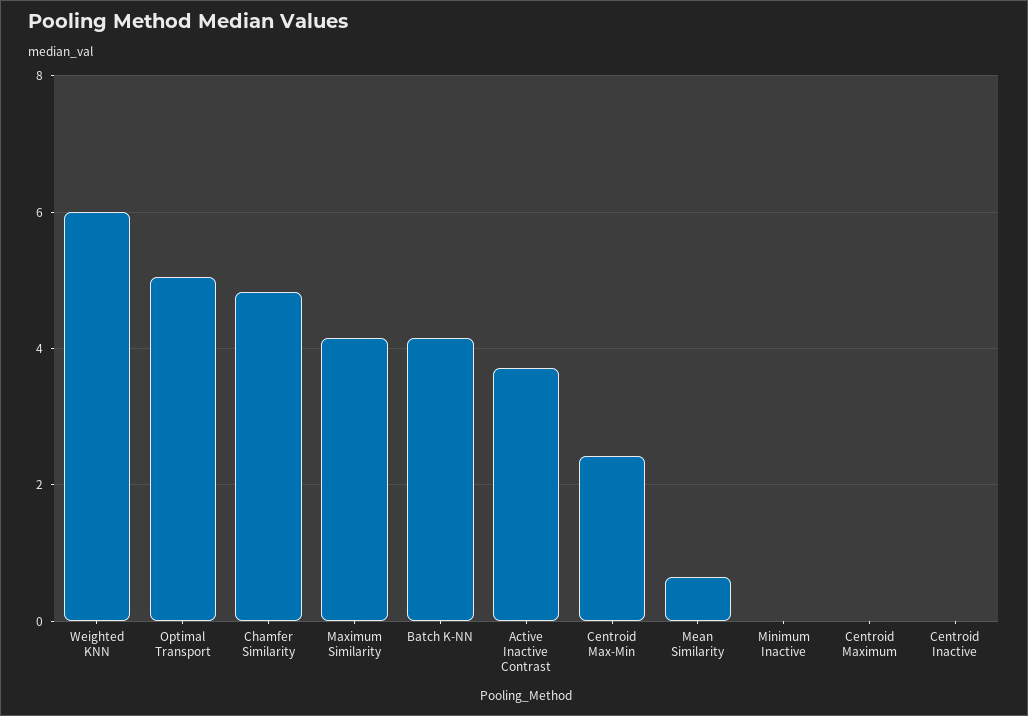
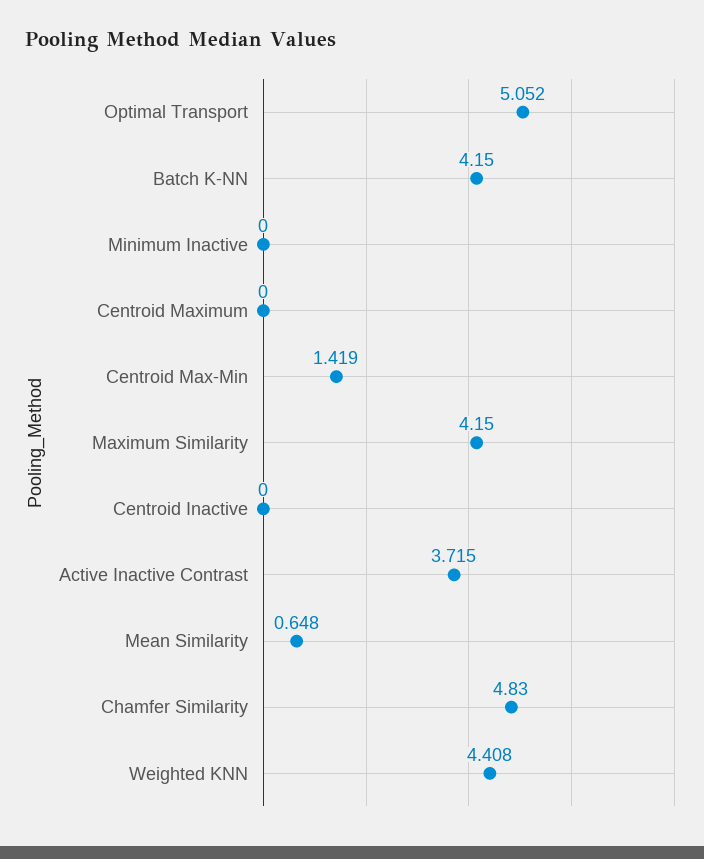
  {
-   "Weighted KNN": 6,
+   "Weighted KNN": 4.408,
    "Optimal Transport": 5.052,
    "Chamfer Similarity": 4.83,
    "Maximum Similarity": 4.15,
    "Batch K-NN": 4.15,
    "Active Inactive Contrast": 3.715,
-   "Centroid Max-Min": 2.4,
+   "Centroid Max-Min": 1.419,
    "Mean Similarity": 0.648,
    "Minimum Inactive": 0,
    "Centroid Maximum": 0,
    "Centroid Inactive": 0
  }

